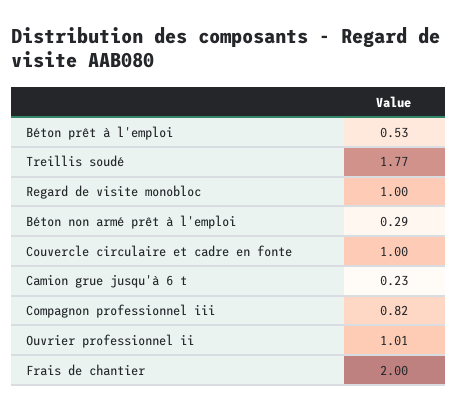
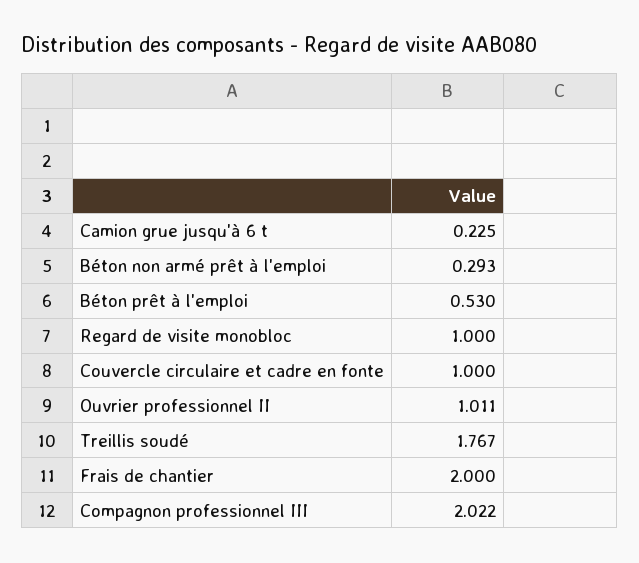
  {
    "Béton prêt à l'emploi": 0.53,
    "Treillis soudé": 1.767,
    "Regard de visite monobloc": 1,
    "Béton non armé prêt à l'emploi": 0.293,
    "Couvercle circulaire et cadre en fonte": 1,
    "Camion grue jusqu'à 6 t": 0.225,
-   "Compagnon professionnel iii": 0.82,
+   "Compagnon professionnel iii": 2.022,
    "Ouvrier professionnel ii": 1.011,
    "Frais de chantier": 2
  }

